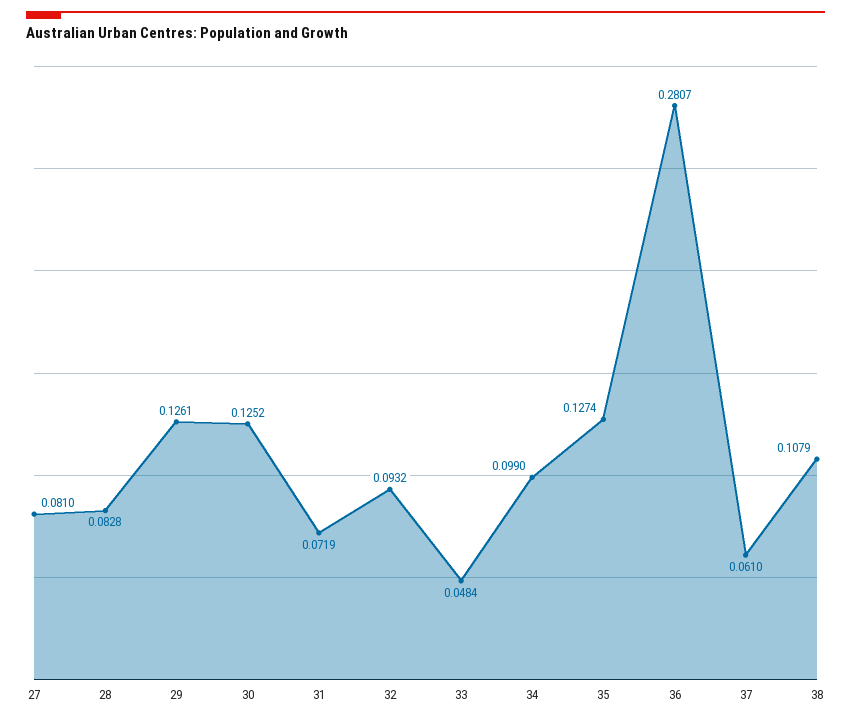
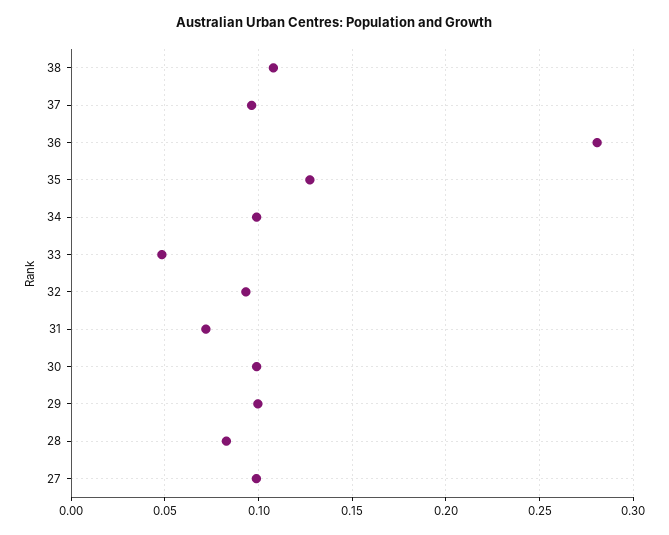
  {
-   "27": 0.081,
+   "27": 0.1,
    "28": 0.0828,
-   "29": 0.1261,
+   "29": 0.1,
-   "30": 0.1252,
+   "30": 0.1,
    "31": 0.0719,
    "32": 0.0932,
    "33": 0.0484,
    "34": 0.099,
    "35": 0.1274,
    "36": 0.2807,
-   "37": 0.061,
+   "37": 0.095,
    "38": 0.1079
  }

